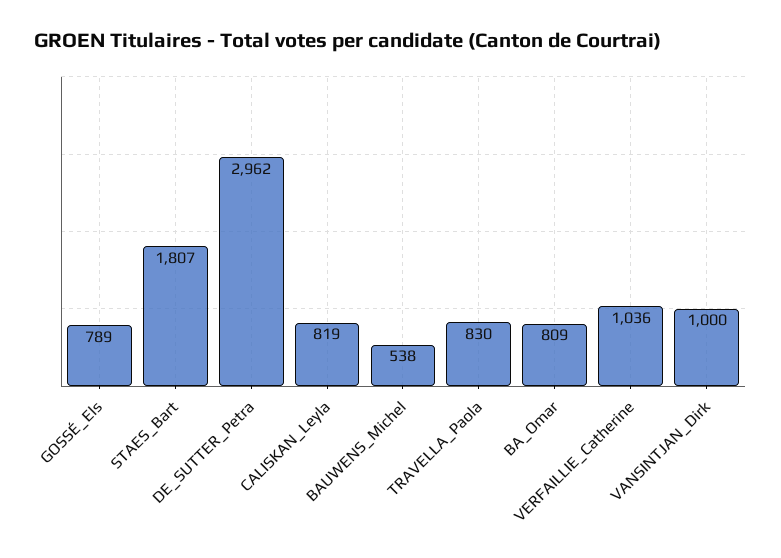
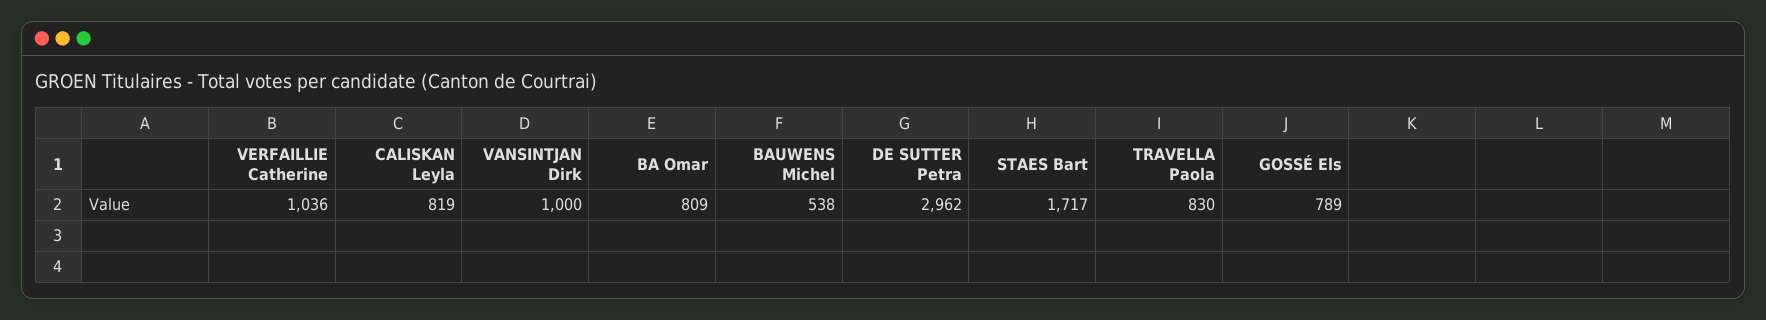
  {
    "GOSSÉ_Els": 789,
-   "STAES_Bart": 1807,
+   "STAES_Bart": 1717,
    "DE_SUTTER_Petra": 2962,
    "CALISKAN_Leyla": 819,
    "BAUWENS_Michel": 538,
    "TRAVELLA_Paola": 830,
    "BA_Omar": 809,
    "VERFAILLIE_Catherine": 1036,
    "VANSINTJAN_Dirk": 1000
  }

